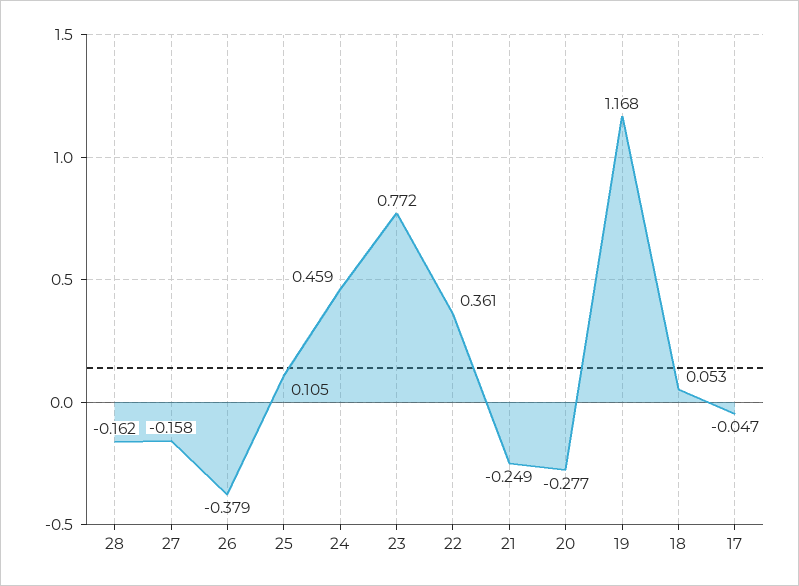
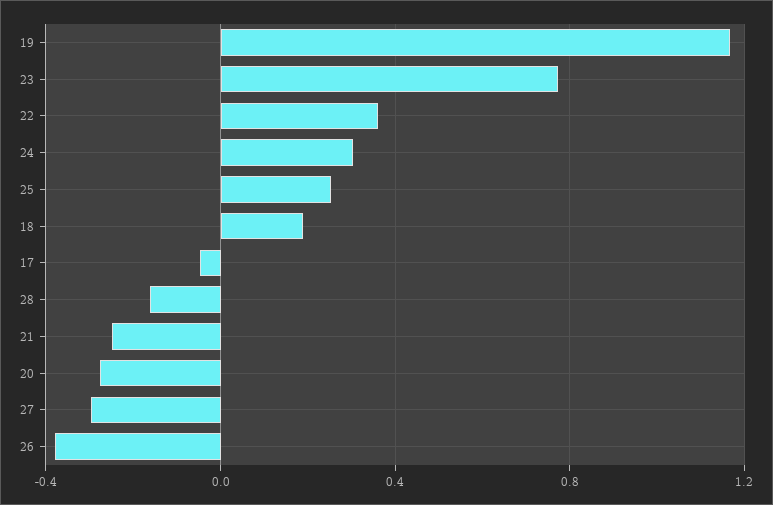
  {
    "28": -0.162,
-   "27": -0.158,
+   "27": -0.3,
    "26": -0.379,
-   "25": 0.105,
+   "25": 0.25,
-   "24": 0.459,
+   "24": 0.3,
    "23": 0.772,
    "22": 0.361,
    "21": -0.249,
    "20": -0.277,
    "19": 1.168,
-   "18": 0.053,
+   "18": 0.2,
    "17": -0.047
  }

